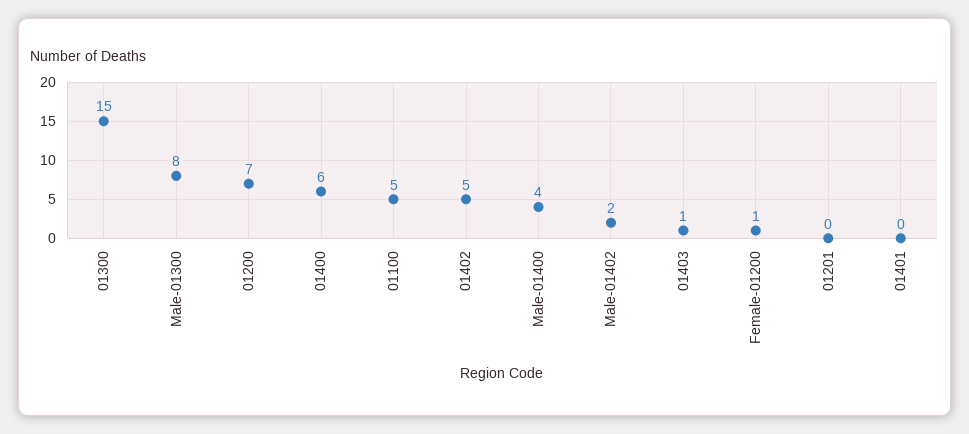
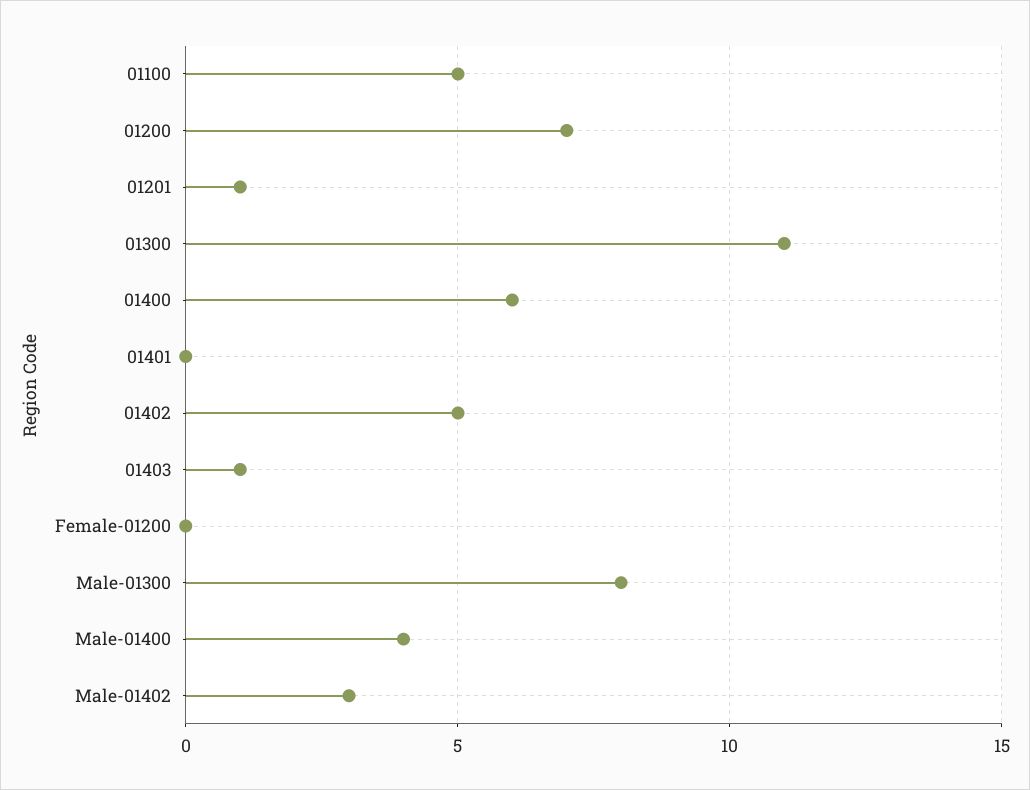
  {
-   "01300": 15,
+   "01300": 11,
    "Male-01300": 8,
    "01200": 7,
    "01400": 6,
    "01100": 5,
    "01402": 5,
    "Male-01400": 4,
-   "Male-01402": 2,
+   "Male-01402": 3,
    "01403": 1,
-   "Female-01200": 1,
+   "Female-01200": 0,
-   "01201": 0,
+   "01201": 1,
    "01401": 0
  }

